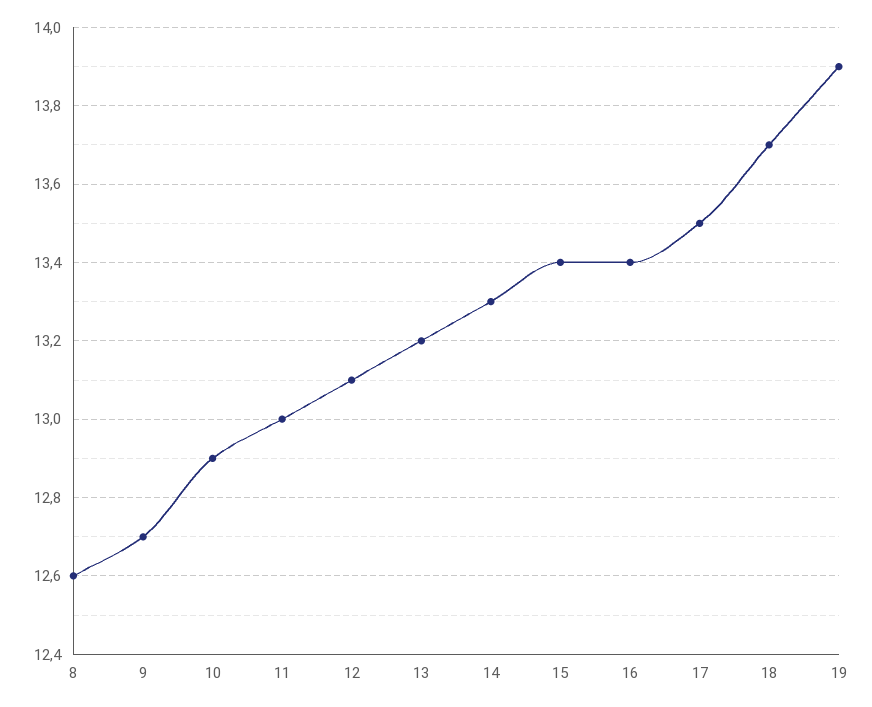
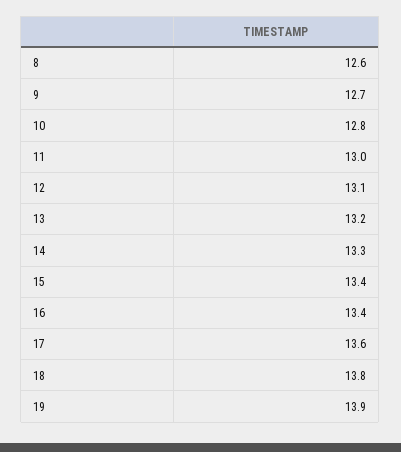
  {
    "8": 12.6,
    "9": 12.7,
-   "10": 12.9,
+   "10": 12.8,
    "11": 13,
    "12": 13.1,
    "13": 13.2,
    "14": 13.3,
    "15": 13.4,
    "16": 13.4,
-   "17": 13.5,
+   "17": 13.6,
-   "18": 13.7,
+   "18": 13.8,
    "19": 13.9
  }

